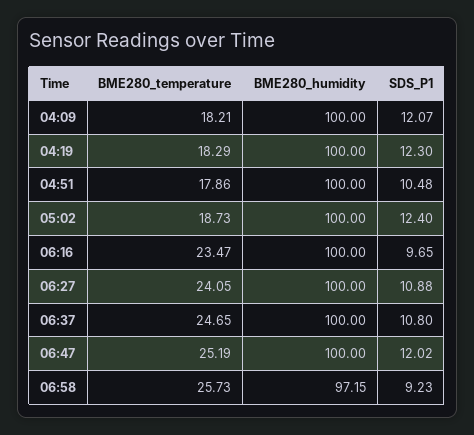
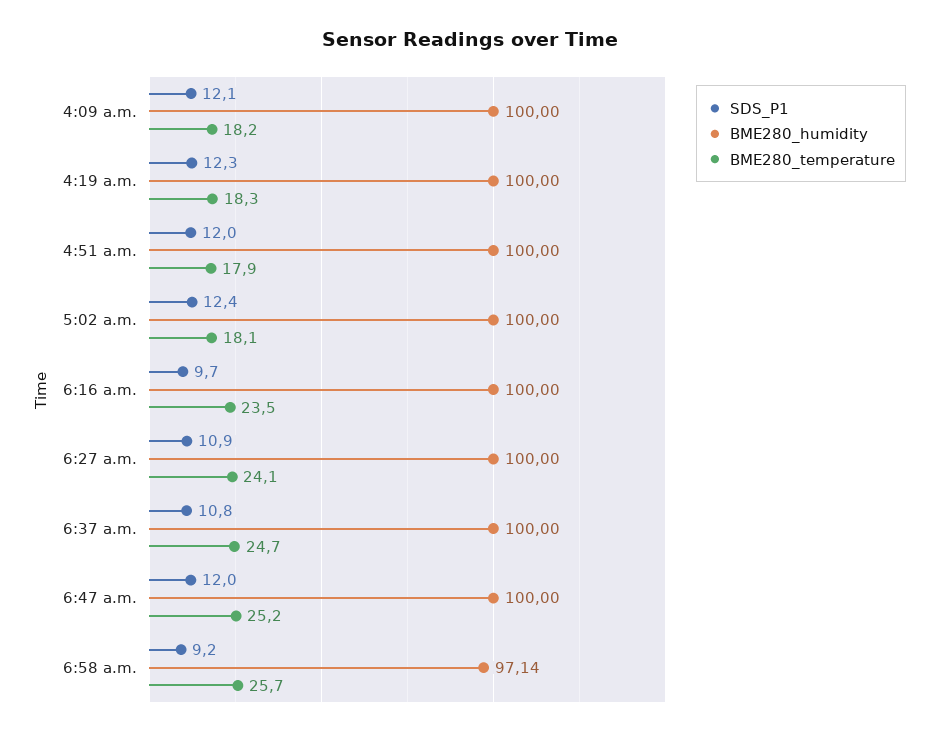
  {
    "BME280_temperature": {
      "04:09": 18.21,
      "04:19": 18.29,
      "04:51": 17.86,
-     "05:02": 18.73,
+     "05:02": 18.1,
      "06:16": 23.47,
      "06:27": 24.05,
      "06:37": 24.65,
      "06:47": 25.19,
      "06:58": 25.73
    },
    "BME280_humidity": {
      "04:09": 100,
      "04:19": 100,
      "04:51": 100,
      "05:02": 100,
      "06:16": 100,
      "06:27": 100,
      "06:37": 100,
      "06:47": 100,
-     "06:58": 97.15
+     "06:58": 97.14
    },
    "SDS_P1": {
      "04:09": 12.07,
      "04:19": 12.3,
-     "04:51": 10.48,
+     "04:51": 12,
      "05:02": 12.4,
      "06:16": 9.65,
      "06:27": 10.88,
      "06:37": 10.8,
      "06:47": 12.02,
      "06:58": 9.23
    }
  }

